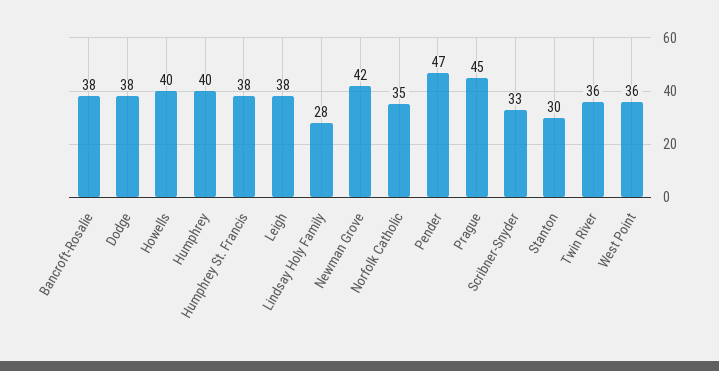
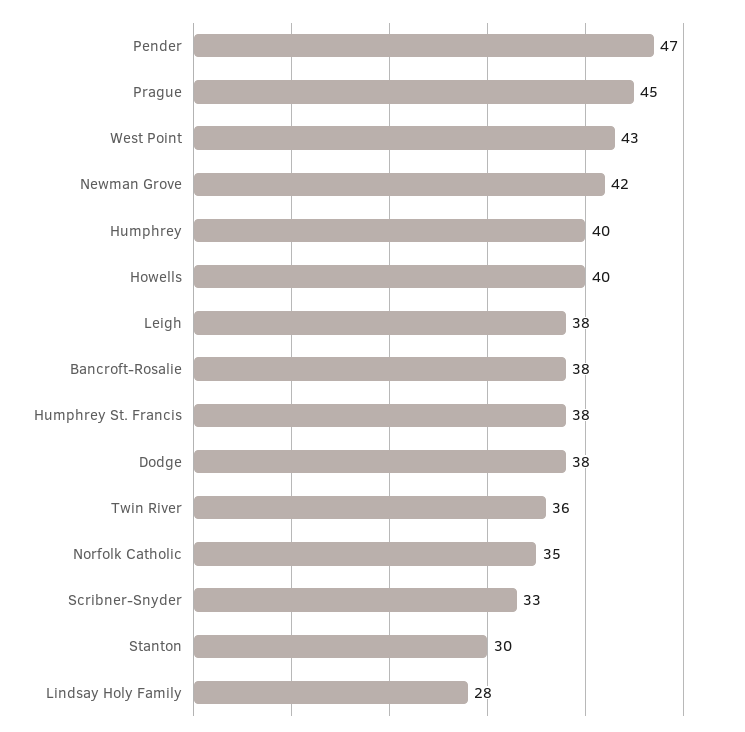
  {
    "Bancroft-Rosalie": 38,
    "Dodge": 38,
    "Howells": 40,
    "Humphrey": 40,
    "Humphrey St. Francis": 38,
    "Leigh": 38,
    "Lindsay Holy Family": 28,
    "Newman Grove": 42,
    "Norfolk Catholic": 35,
    "Pender": 47,
    "Prague": 45,
    "Scribner-Snyder": 33,
    "Stanton": 30,
    "Twin River": 36,
-   "West Point": 36
+   "West Point": 43
  }

